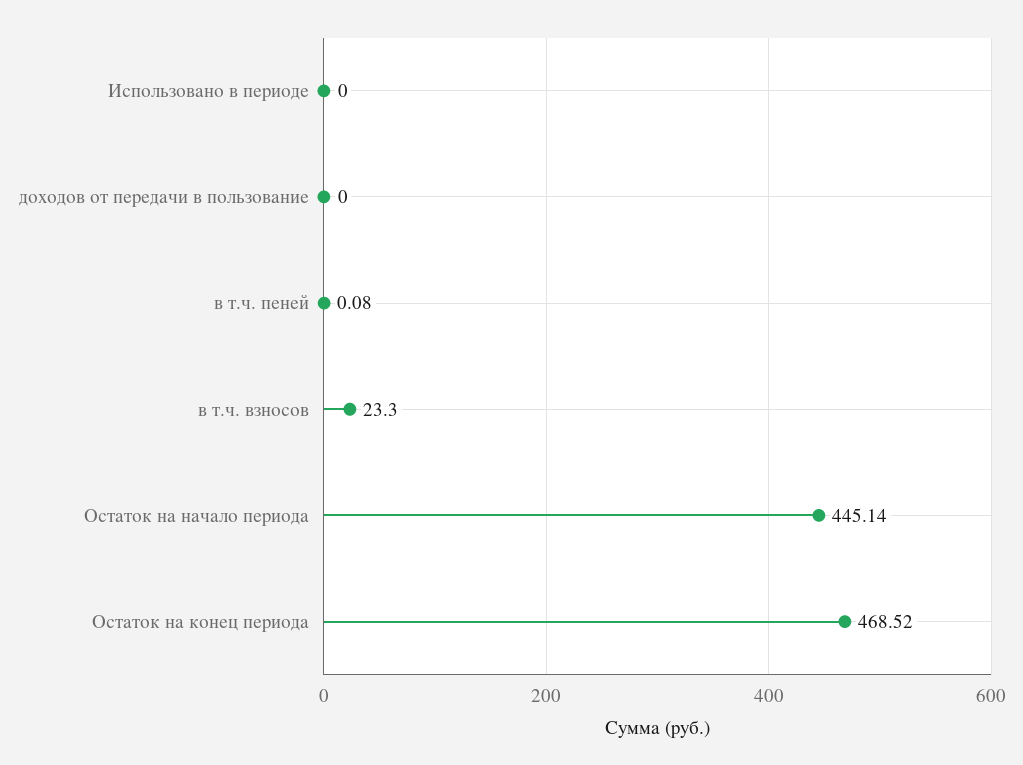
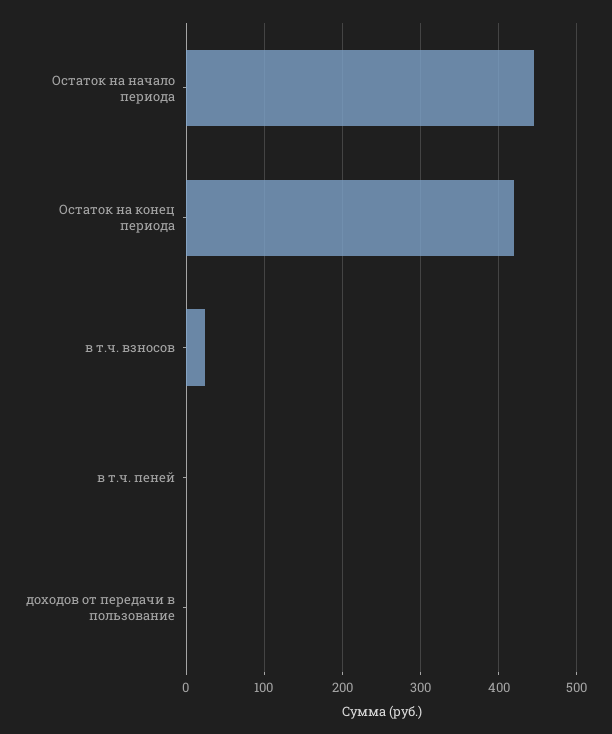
  {
-   "Использовано в периоде": 0,
    "доходов от передачи в пользование": 0,
    "в т.ч. пеней": 0.08,
    "в т.ч. взносов": 23.3,
    "Остаток на начало периода": 445.14,
-   "Остаток на конец периода": 468.52
+   "Остаток на конец периода": 420
  }

